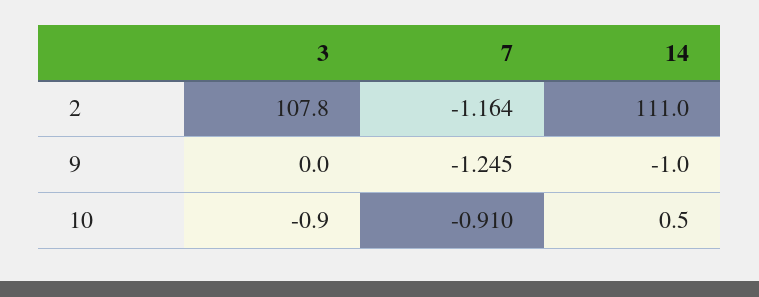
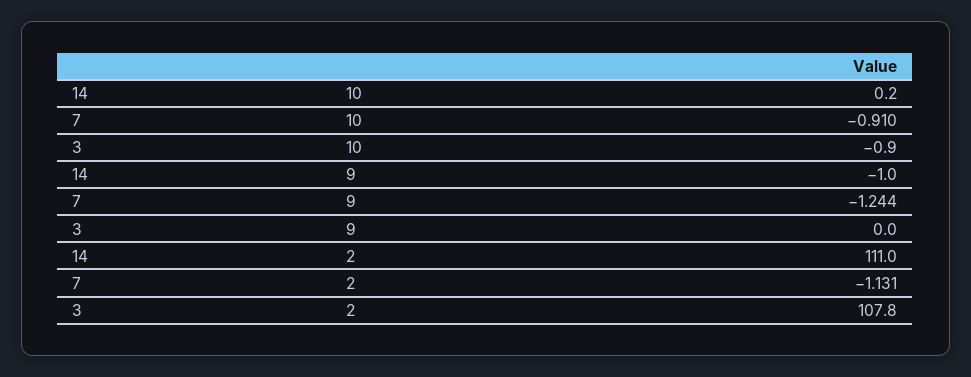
  {
    "3": {
      "2": 107.8,
      "9": 0,
      "10": -0.9
    },
    "7": {
-     "2": -1.164,
+     "2": -1.131,
-     "9": -1.245,
+     "9": -1.244,
      "10": -0.91
    },
    "14": {
      "2": 111,
      "9": -1,
-     "10": 0.5
+     "10": 0.2
    }
  }

